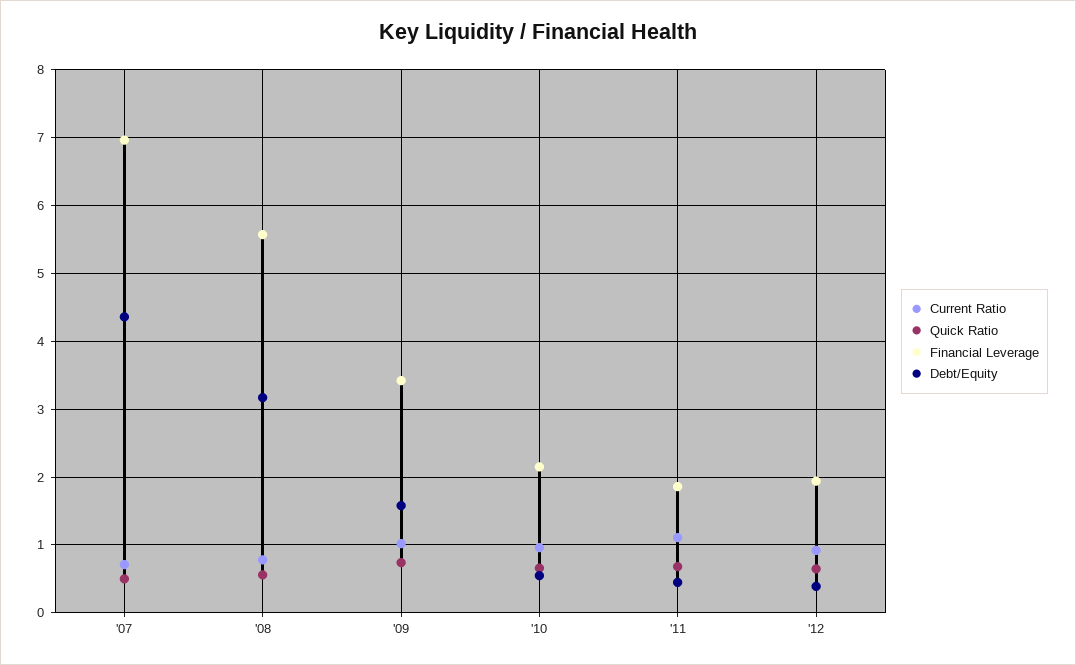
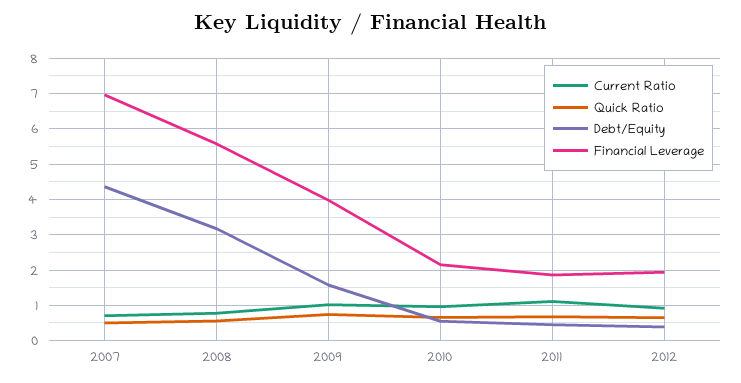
  {
    "Current Ratio": {
      "'07": 0.7,
      "'08": 0.8,
      "'09": 1,
      "'10": 1,
      "'11": 1.1,
      "'12": 0.9
    },
    "Quick Ratio": {
      "'07": 0.5,
      "'08": 0.6,
      "'09": 0.7,
      "'10": 0.7,
      "'11": 0.7,
      "'12": 0.7
    },
    "Financial Leverage": {
      "'07": 7,
      "'08": 5.6,
-     "'09": 3.4,
+     "'09": 4,
      "'10": 2.2,
      "'11": 1.9,
      "'12": 1.9
    },
    "Debt/Equity": {
      "'07": 4.4,
      "'08": 3.2,
      "'09": 1.6,
      "'10": 0.6,
      "'11": 0.5,
      "'12": 0.4
    }
  }

